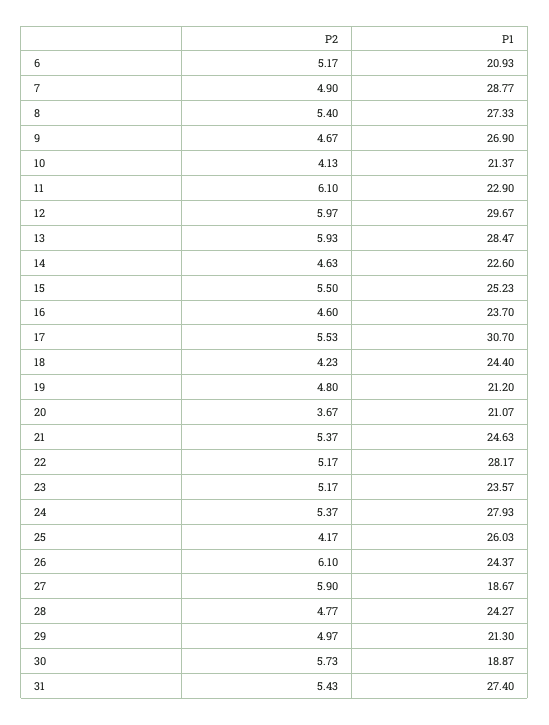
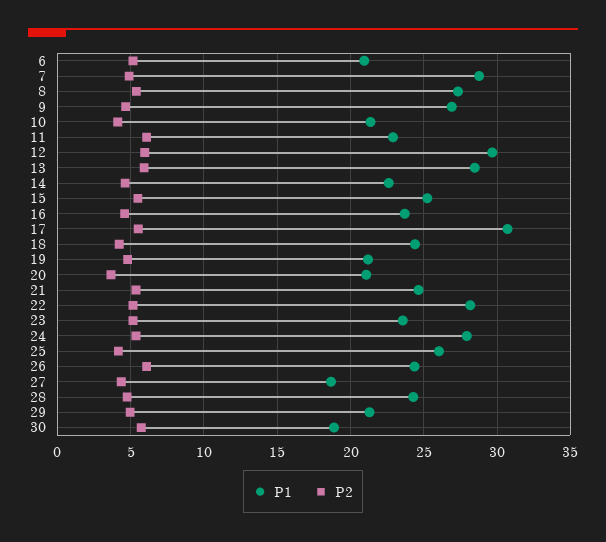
  {
    "P2": {
      "6": 5.17,
      "7": 4.9,
      "8": 5.4,
      "9": 4.67,
      "10": 4.13,
      "11": 6.1,
      "12": 5.97,
      "13": 5.93,
      "14": 4.63,
      "15": 5.5,
      "16": 4.6,
      "17": 5.53,
      "18": 4.23,
      "19": 4.8,
      "20": 3.67,
      "21": 5.37,
      "22": 5.17,
      "23": 5.17,
      "24": 5.37,
      "25": 4.17,
      "26": 6.1,
-     "27": 5.9,
+     "27": 4.5,
      "28": 4.77,
      "29": 4.97,
-     "30": 5.73,
+     "30": 5.73
-     "31": 5.43
    },
    "P1": {
      "6": 20.93,
      "7": 28.77,
      "8": 27.33,
      "9": 26.9,
      "10": 21.37,
      "11": 22.9,
      "12": 29.67,
      "13": 28.47,
      "14": 22.6,
      "15": 25.23,
      "16": 23.7,
      "17": 30.7,
      "18": 24.4,
      "19": 21.2,
      "20": 21.07,
      "21": 24.63,
      "22": 28.17,
      "23": 23.57,
      "24": 27.93,
      "25": 26.03,
      "26": 24.37,
      "27": 18.67,
      "28": 24.27,
      "29": 21.3,
-     "30": 18.87,
+     "30": 18.87
-     "31": 27.4
    }
  }

